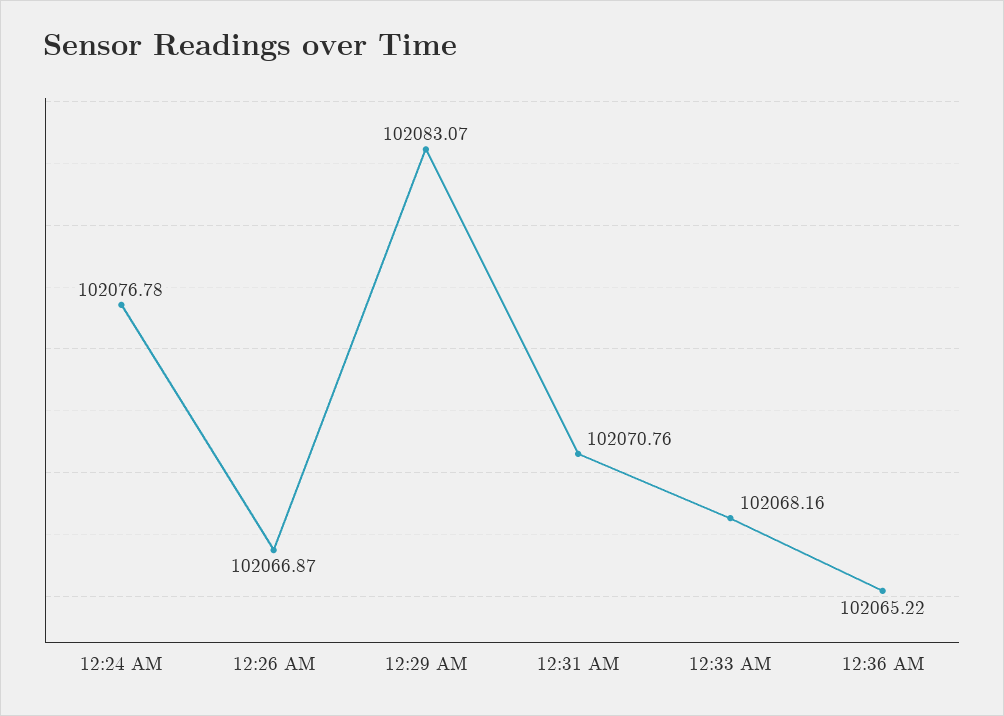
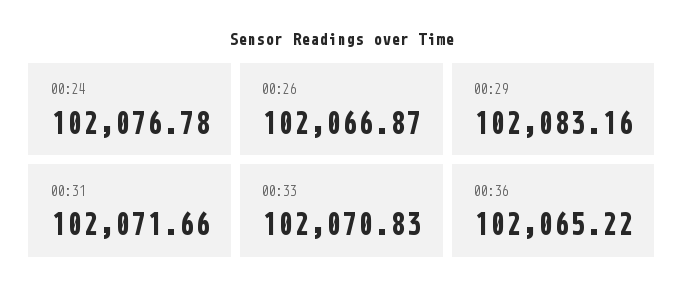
  {
    "12:24 AM": 102076.78,
    "12:26 AM": 102066.87,
-   "12:29 AM": 102083.07,
+   "12:29 AM": 102083.16,
-   "12:31 AM": 102070.76,
+   "12:31 AM": 102071.66,
-   "12:33 AM": 102068.16,
+   "12:33 AM": 102070.83,
    "12:36 AM": 102065.22
  }

